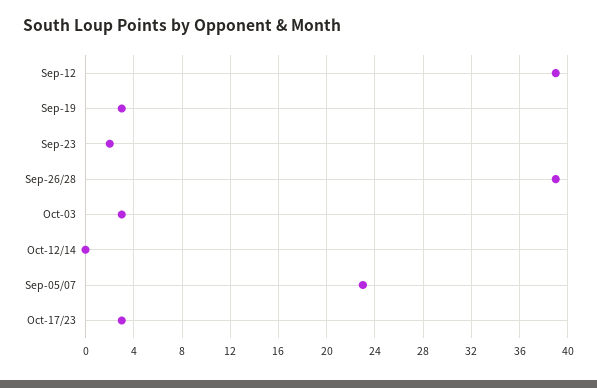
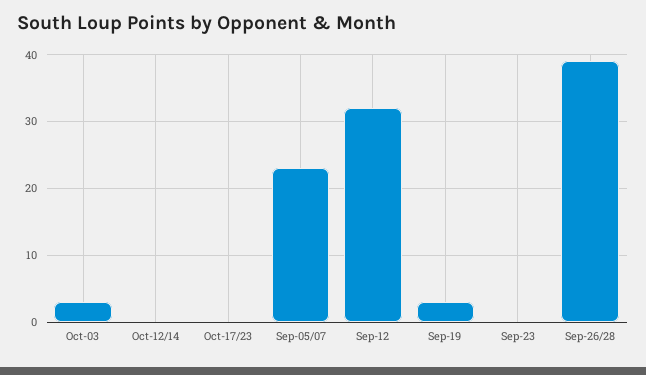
  {
-   "Sep-12": 39,
+   "Sep-12": 32,
    "Sep-19": 3,
-   "Sep-23": 2,
+   "Sep-23": 0,
    "Sep-26/28": 39,
    "Oct-03": 3,
    "Oct-12/14": 0,
    "Sep-05/07": 23,
-   "Oct-17/23": 3
+   "Oct-17/23": 0
  }

